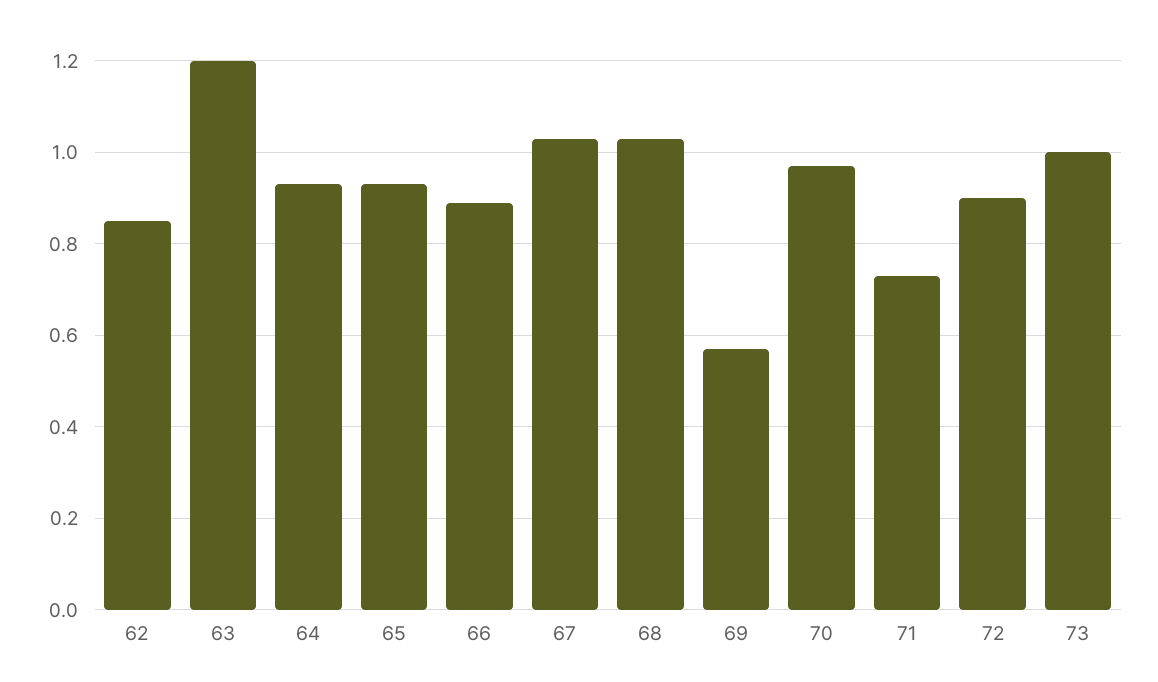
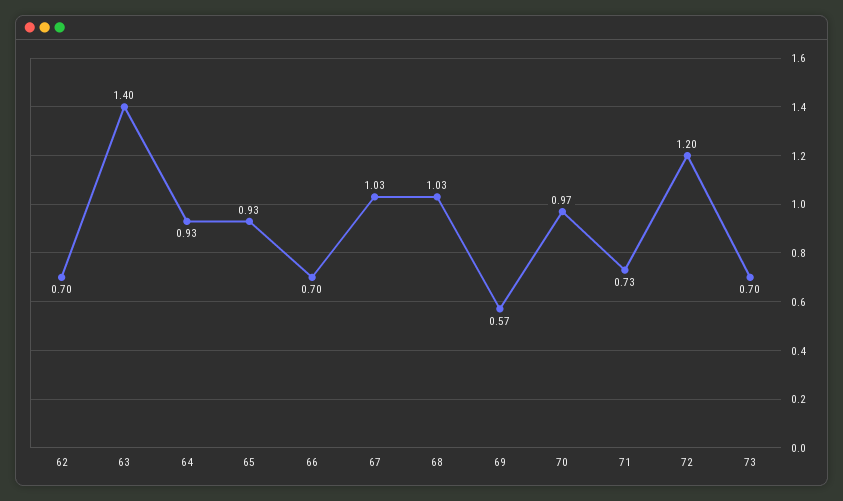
  {
-   "62": 0.85,
+   "62": 0.7,
-   "63": 1.2,
+   "63": 1.4,
    "64": 0.93,
    "65": 0.93,
-   "66": 0.9,
+   "66": 0.7,
    "67": 1.03,
    "68": 1.03,
    "69": 0.57,
    "70": 0.97,
    "71": 0.73,
-   "72": 0.9,
+   "72": 1.2,
-   "73": 1
+   "73": 0.7
  }

